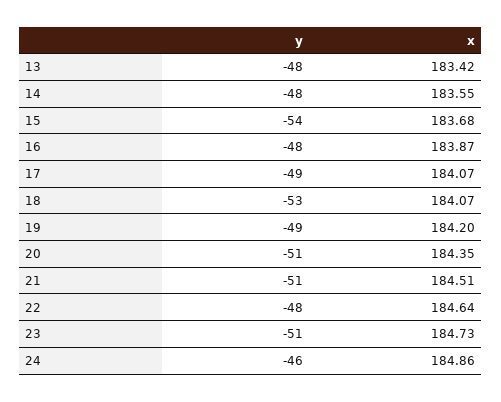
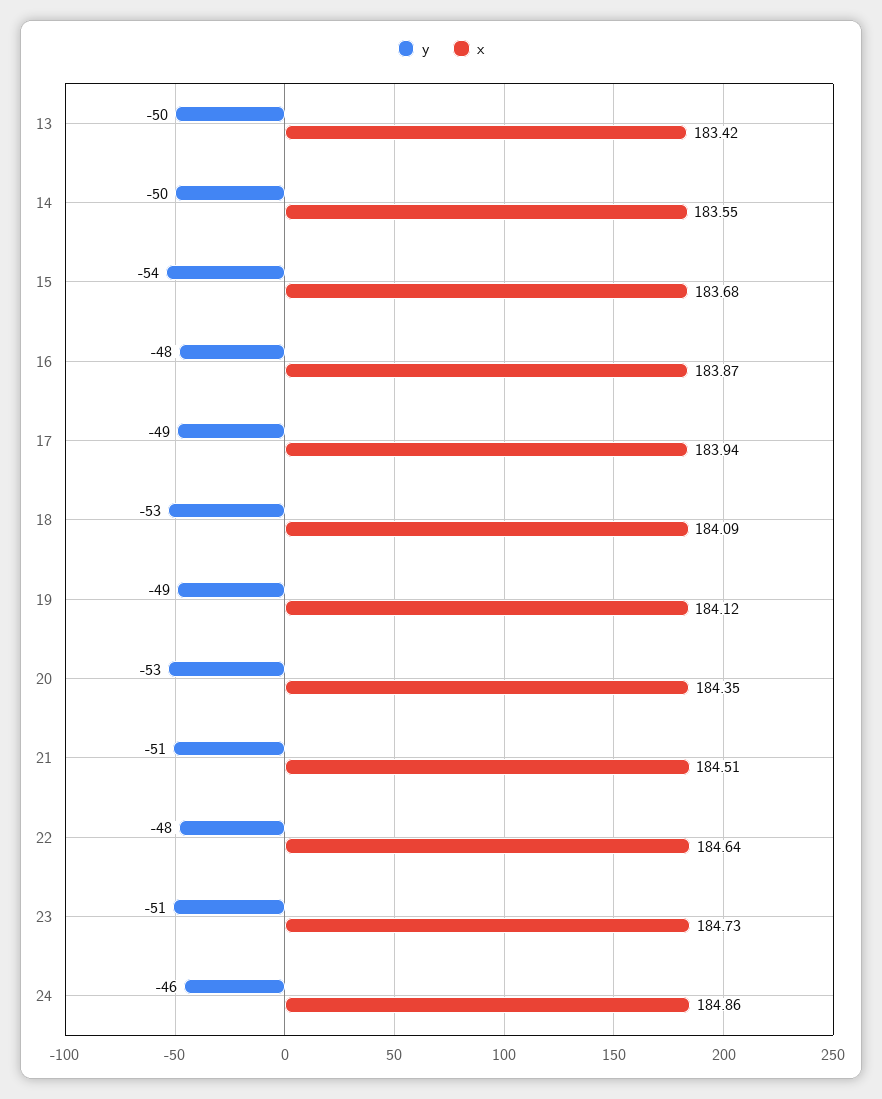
  {
    "y": {
-     "13": -48,
+     "13": -50,
-     "14": -48,
+     "14": -50,
      "15": -54,
      "16": -48,
      "17": -49,
      "18": -53,
      "19": -49,
-     "20": -51,
+     "20": -53,
      "21": -51,
      "22": -48,
      "23": -51,
      "24": -46
    },
    "x": {
      "13": 183.42,
      "14": 183.55,
      "15": 183.68,
      "16": 183.87,
-     "17": 184.07,
+     "17": 183.94,
-     "18": 184.07,
+     "18": 184.09,
-     "19": 184.2,
+     "19": 184.12,
      "20": 184.35,
      "21": 184.51,
      "22": 184.64,
      "23": 184.73,
      "24": 184.86
    }
  }

